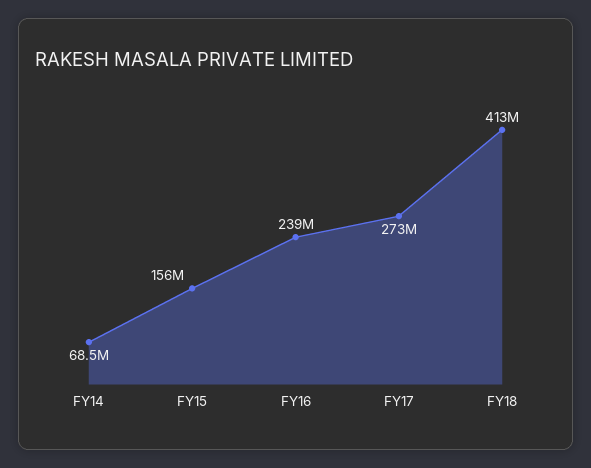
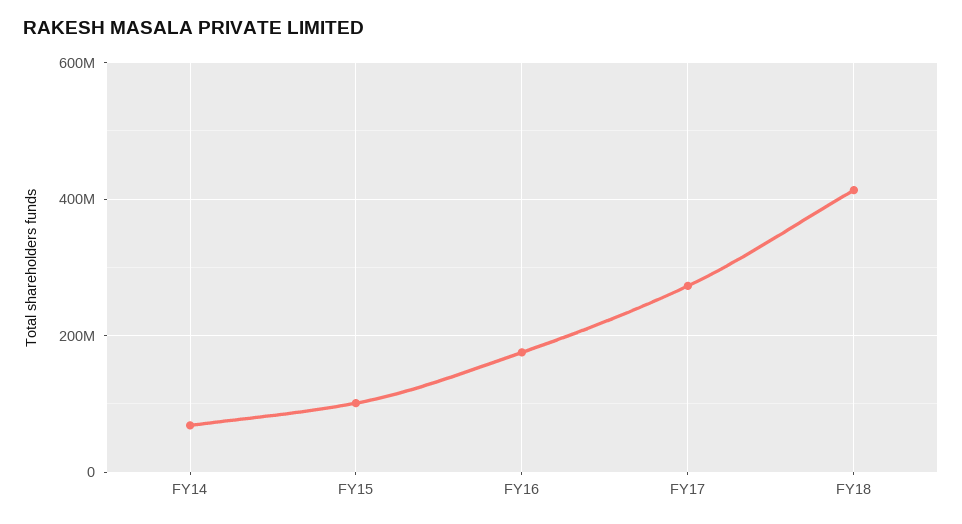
  {
    "FY14": 68500000,
-   "FY15": 156000000,
+   "FY15": 100000000,
-   "FY16": 239000000,
+   "FY16": 180000000,
    "FY17": 273000000,
    "FY18": 413000000
  }

